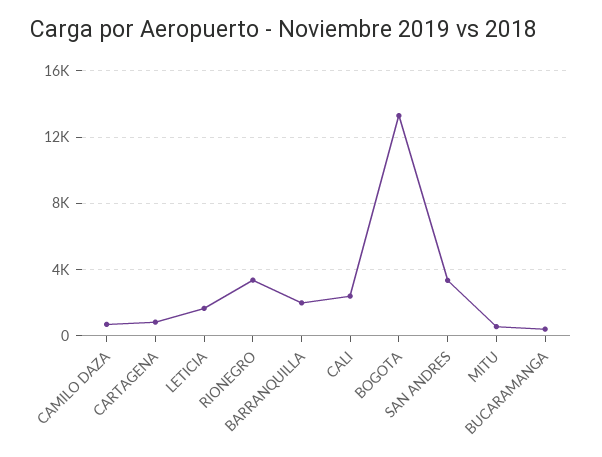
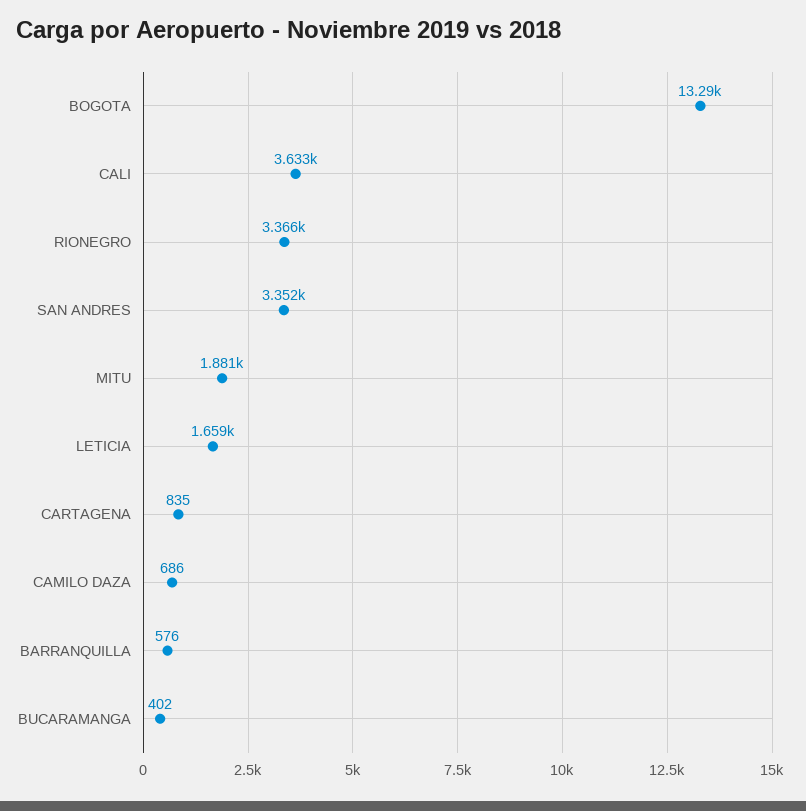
  {
    "CAMILO DAZA": 686,
    "CARTAGENA": 835,
    "LETICIA": 1659,
    "RIONEGRO": 3366,
-   "BARRANQUILLA": 2000,
+   "BARRANQUILLA": 576,
-   "CALI": 2500,
+   "CALI": 3633,
    "BOGOTA": 13290,
    "SAN ANDRES": 3352,
-   "MITU": 500,
+   "MITU": 1881,
    "BUCARAMANGA": 402
  }

